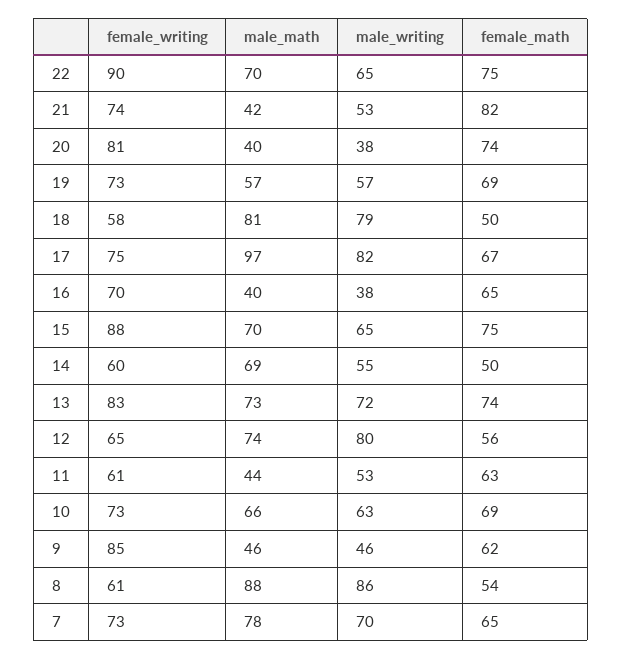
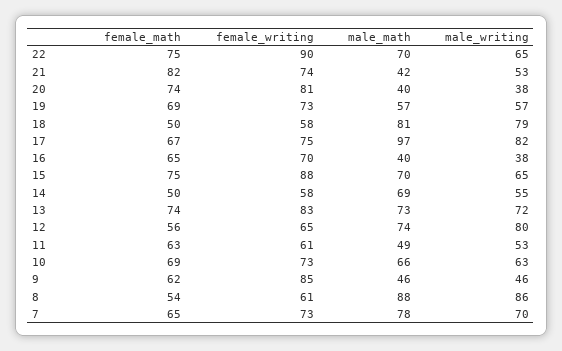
  {
    "female_writing": {
      "22": 90,
      "21": 74,
      "20": 81,
      "19": 73,
      "18": 58,
      "17": 75,
      "16": 70,
      "15": 88,
-     "14": 60,
+     "14": 58,
      "13": 83,
      "12": 65,
      "11": 61,
      "10": 73,
      "9": 85,
      "8": 61,
      "7": 73
    },
    "male_math": {
      "22": 70,
      "21": 42,
      "20": 40,
      "19": 57,
      "18": 81,
      "17": 97,
      "16": 40,
      "15": 70,
      "14": 69,
      "13": 73,
      "12": 74,
-     "11": 44,
+     "11": 49,
      "10": 66,
      "9": 46,
      "8": 88,
      "7": 78
    },
    "male_writing": {
      "22": 65,
      "21": 53,
      "20": 38,
      "19": 57,
      "18": 79,
      "17": 82,
      "16": 38,
      "15": 65,
      "14": 55,
      "13": 72,
      "12": 80,
      "11": 53,
      "10": 63,
      "9": 46,
      "8": 86,
      "7": 70
    },
    "female_math": {
      "22": 75,
      "21": 82,
      "20": 74,
      "19": 69,
      "18": 50,
      "17": 67,
      "16": 65,
      "15": 75,
      "14": 50,
      "13": 74,
      "12": 56,
      "11": 63,
      "10": 69,
      "9": 62,
      "8": 54,
      "7": 65
    }
  }

